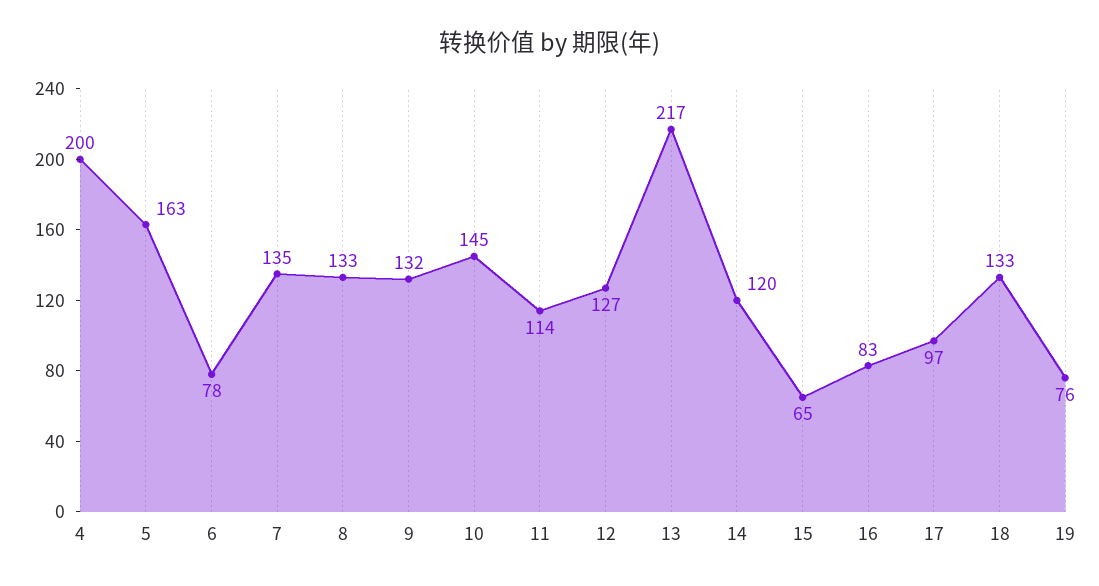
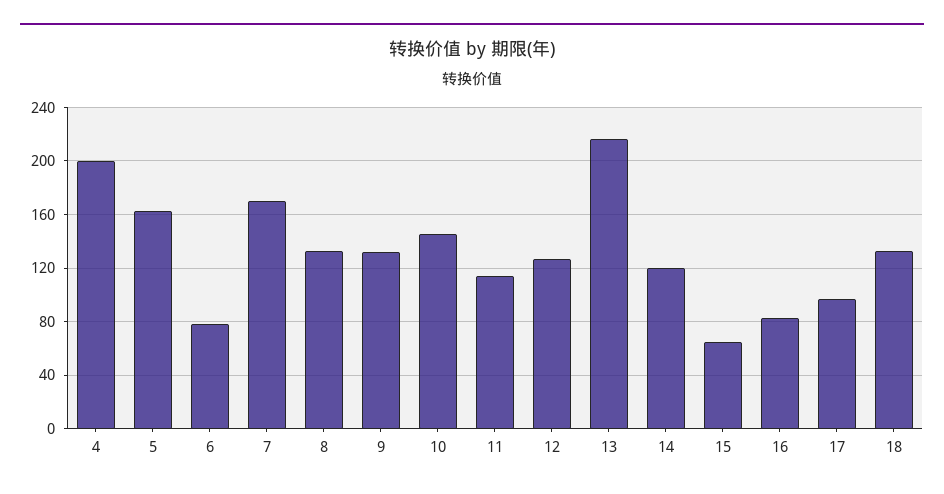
  {
    "4": 200,
    "5": 163,
    "6": 78,
-   "7": 135,
+   "7": 170,
    "8": 133,
    "9": 132,
    "10": 145,
    "11": 114,
    "12": 127,
    "13": 217,
    "14": 120,
    "15": 65,
    "16": 83,
    "17": 97,
-   "18": 133,
+   "18": 133
-   "19": 76
  }

